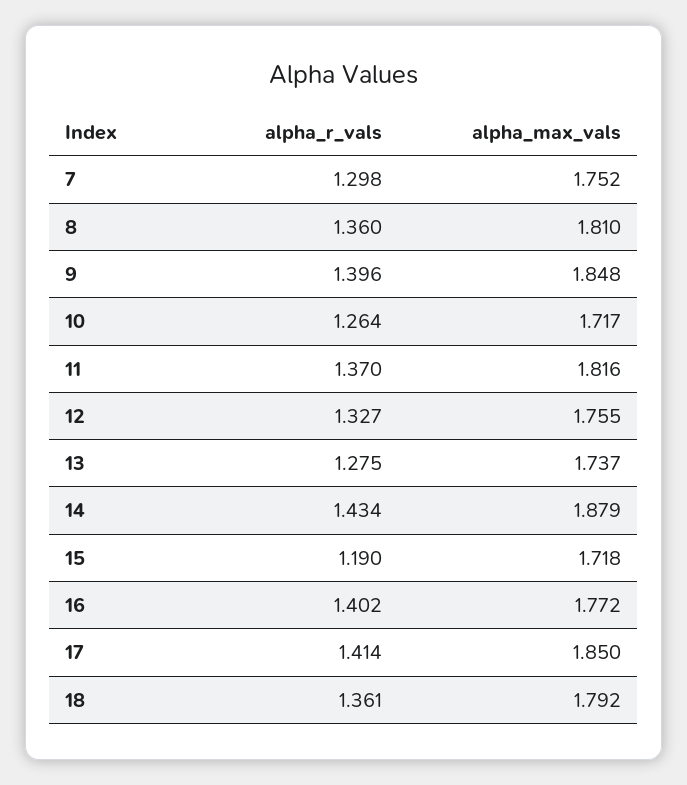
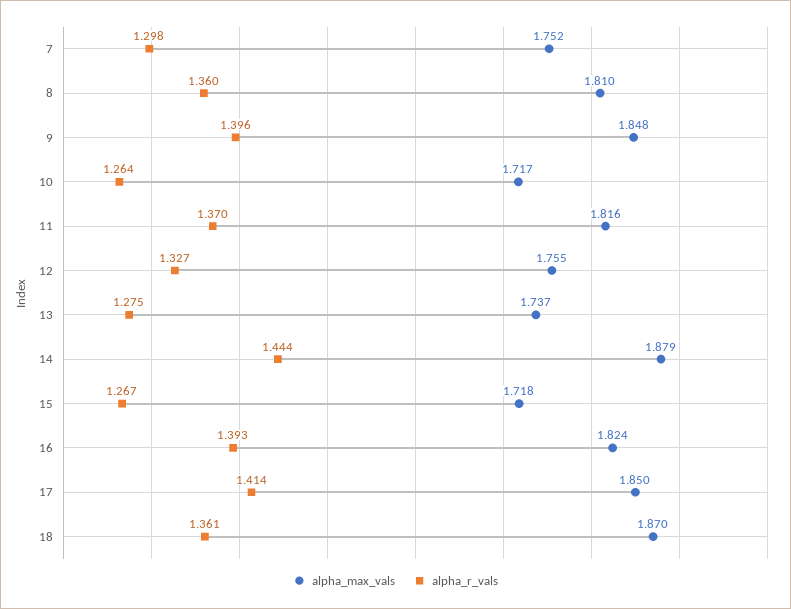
  {
    "alpha_r_vals": {
      "7": 1.298,
      "8": 1.36,
      "9": 1.396,
      "10": 1.264,
      "11": 1.37,
      "12": 1.327,
      "13": 1.275,
-     "14": 1.434,
+     "14": 1.444,
-     "15": 1.19,
+     "15": 1.267,
-     "16": 1.402,
+     "16": 1.393,
      "17": 1.414,
      "18": 1.361
    },
    "alpha_max_vals": {
      "7": 1.752,
      "8": 1.81,
      "9": 1.848,
      "10": 1.717,
      "11": 1.816,
      "12": 1.755,
      "13": 1.737,
      "14": 1.879,
      "15": 1.718,
-     "16": 1.772,
+     "16": 1.824,
      "17": 1.85,
-     "18": 1.792
+     "18": 1.87
    }
  }

